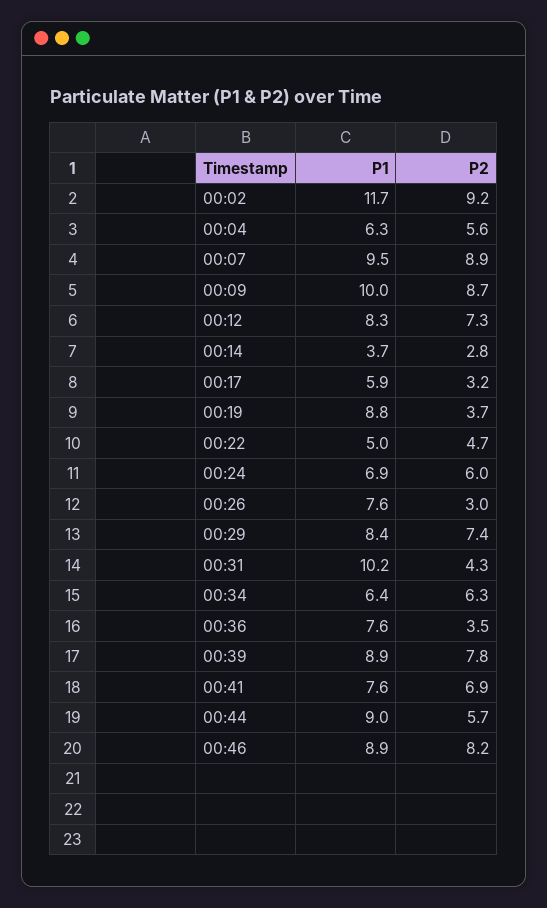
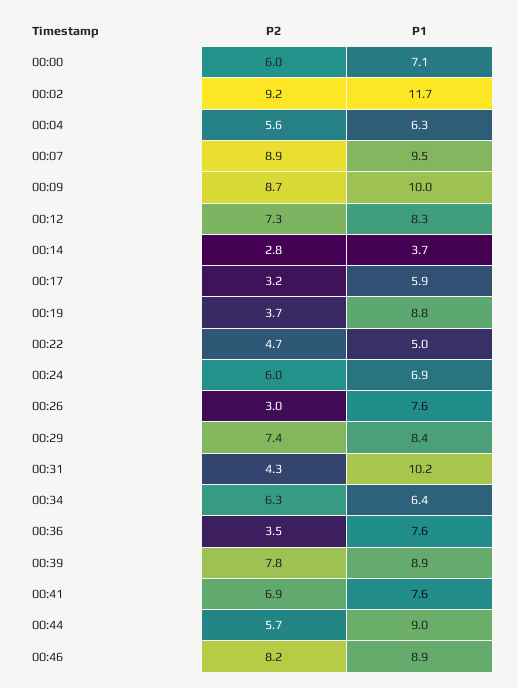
  {
    "P1": {
      "00:02": 11.7,
      "00:04": 6.3,
      "00:07": 9.5,
      "00:09": 10,
      "00:12": 8.3,
      "00:14": 3.7,
      "00:17": 5.9,
      "00:19": 8.8,
      "00:22": 5,
      "00:24": 6.9,
      "00:26": 7.6,
      "00:29": 8.4,
      "00:31": 10.2,
      "00:34": 6.4,
      "00:36": 7.6,
      "00:39": 8.9,
      "00:41": 7.6,
      "00:44": 9,
-     "00:46": 8.9
+     "00:46": 8.9,
+     "00:00": 7.1
    },
    "P2": {
      "00:02": 9.2,
      "00:04": 5.6,
      "00:07": 8.9,
      "00:09": 8.7,
      "00:12": 7.3,
      "00:14": 2.8,
      "00:17": 3.2,
      "00:19": 3.7,
      "00:22": 4.7,
      "00:24": 6,
      "00:26": 3,
      "00:29": 7.4,
      "00:31": 4.3,
      "00:34": 6.3,
      "00:36": 3.5,
      "00:39": 7.8,
      "00:41": 6.9,
      "00:44": 5.7,
-     "00:46": 8.2
+     "00:46": 8.2,
+     "00:00": 6
    }
  }

